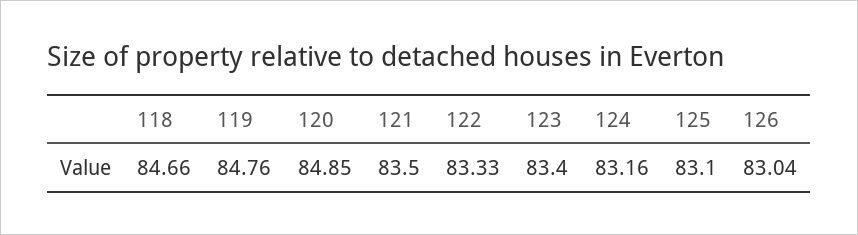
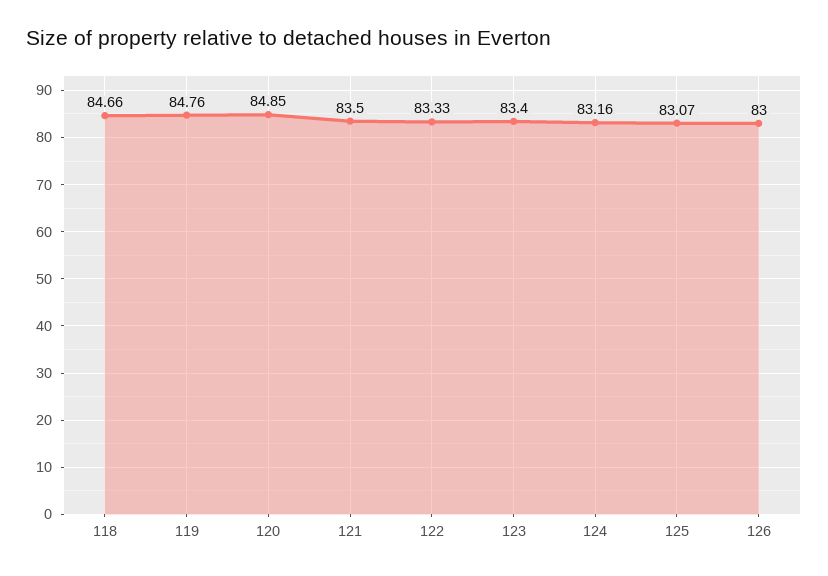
  {
    "118": 84.66,
    "119": 84.76,
    "120": 84.85,
    "121": 83.5,
    "122": 83.33,
    "123": 83.4,
    "124": 83.16,
-   "125": 83.1,
+   "125": 83.07,
-   "126": 83.04
+   "126": 83
  }

